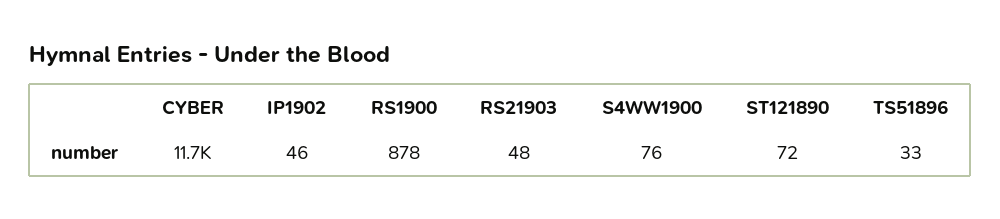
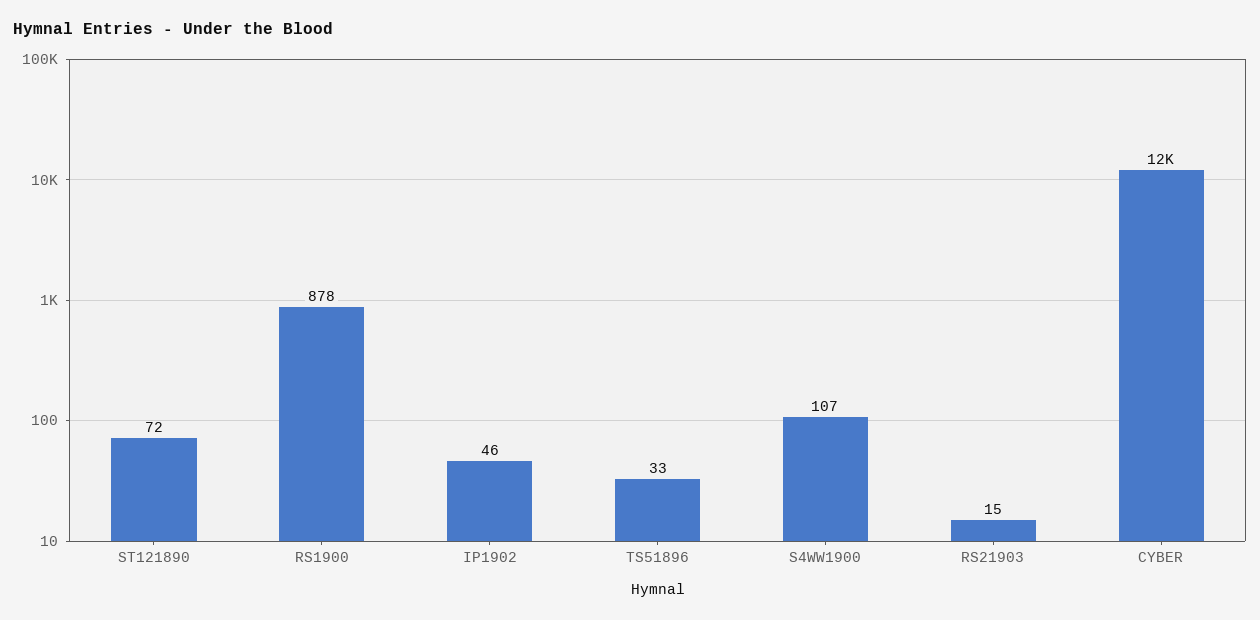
  {
    "CYBER": 11700,
    "IP1902": 46,
    "RS1900": 878,
-   "RS21903": 48,
+   "RS21903": 15,
-   "S4WW1900": 76,
+   "S4WW1900": 107,
    "ST121890": 72,
    "TS51896": 33
  }

